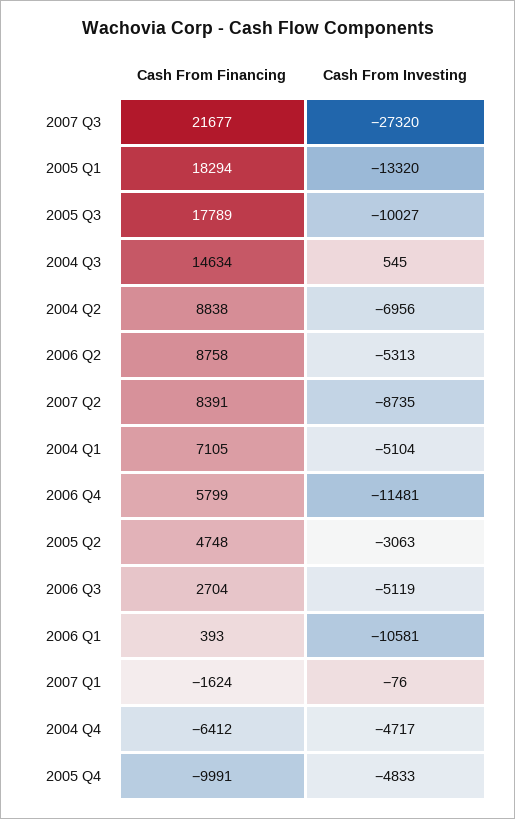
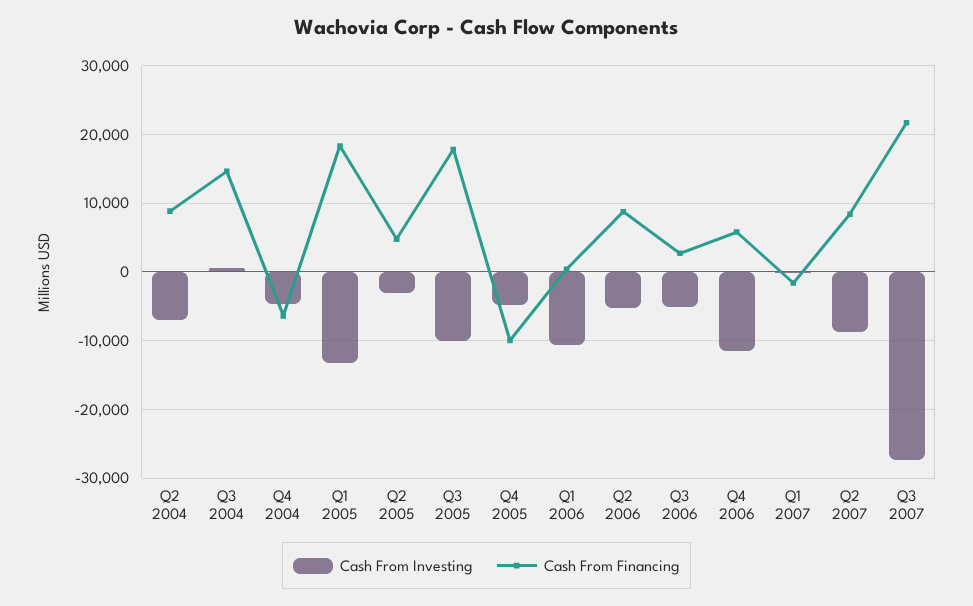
  {
    "Cash From Financing": {
      "2007 Q3": 21677,
      "2005 Q1": 18294,
      "2005 Q3": 17789,
      "2004 Q3": 14634,
      "2004 Q2": 8838,
      "2006 Q2": 8758,
      "2007 Q2": 8391,
-     "2004 Q1": 7105,
      "2006 Q4": 5799,
      "2005 Q2": 4748,
      "2006 Q3": 2704,
      "2006 Q1": 393,
      "2007 Q1": -1624,
      "2004 Q4": -6412,
      "2005 Q4": -9991
    },
    "Cash From Investing": {
      "2007 Q3": -27320,
      "2005 Q1": -13320,
      "2005 Q3": -10027,
      "2004 Q3": 545,
      "2004 Q2": -6956,
      "2006 Q2": -5313,
      "2007 Q2": -8735,
-     "2004 Q1": -5104,
      "2006 Q4": -11481,
      "2005 Q2": -3063,
      "2006 Q3": -5119,
      "2006 Q1": -10581,
      "2007 Q1": -76,
      "2004 Q4": -4717,
      "2005 Q4": -4833
    }
  }

